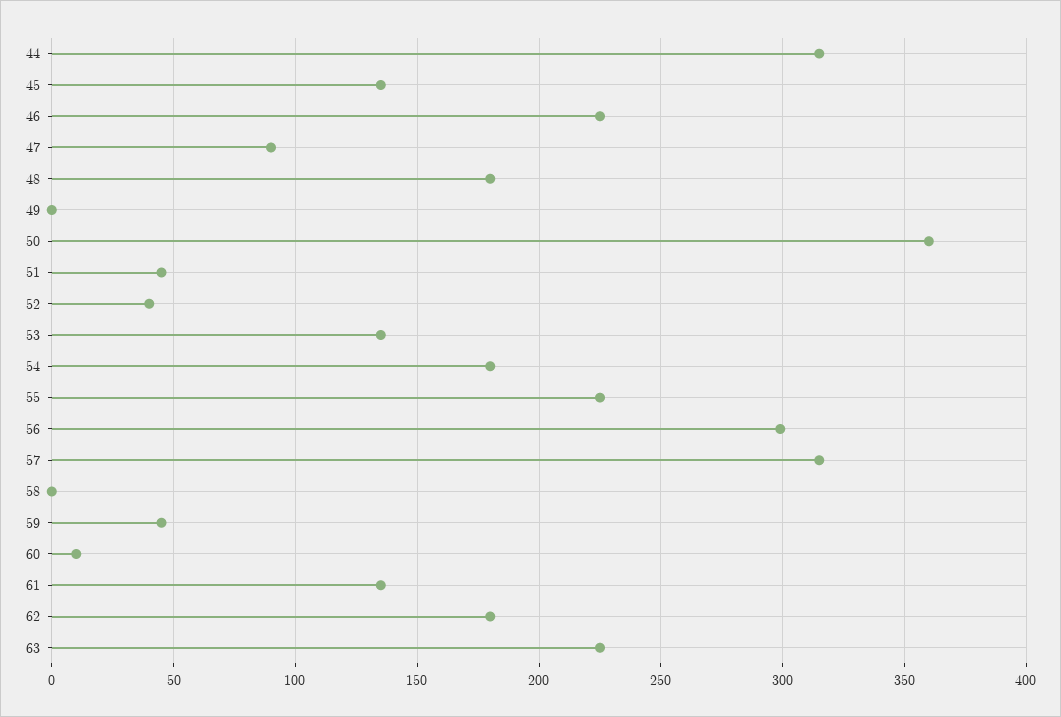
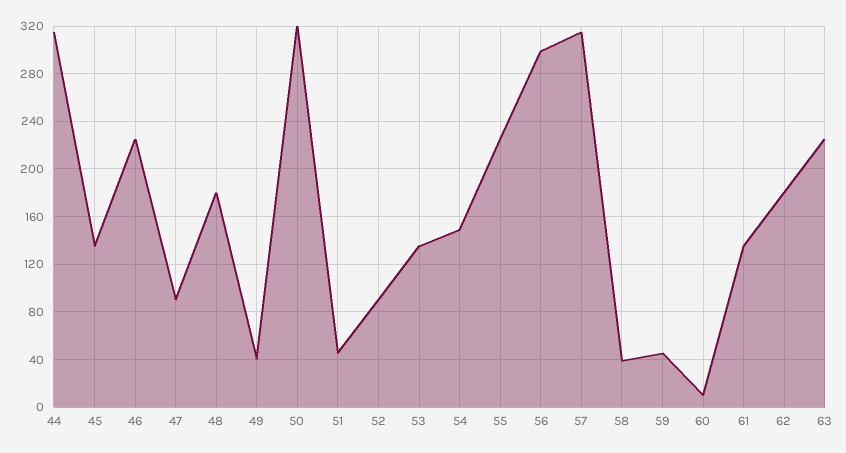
  {
    "44": 315,
    "45": 135,
    "46": 225,
    "47": 90,
    "48": 180,
-   "49": 0,
+   "49": 40,
-   "50": 360,
+   "50": 320,
    "51": 45,
-   "52": 40,
+   "52": 90,
    "53": 135,
-   "54": 180,
+   "54": 150,
    "55": 225,
    "56": 300,
    "57": 315,
-   "58": 0,
+   "58": 40,
    "59": 45,
    "60": 10,
    "61": 135,
    "62": 180,
    "63": 225
  }

